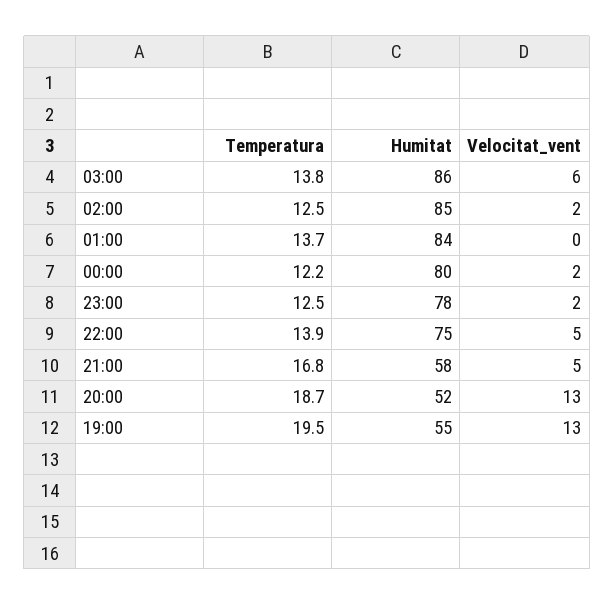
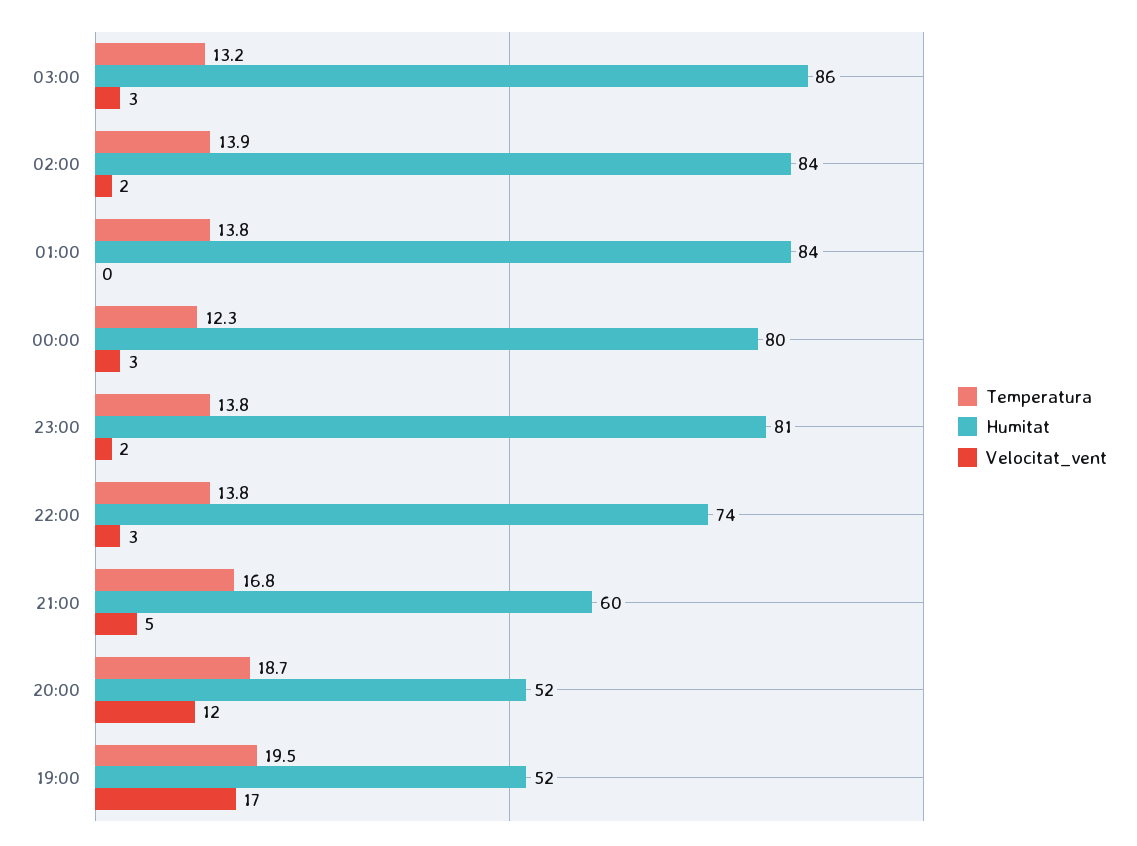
  {
    "Temperatura": {
-     "03:00": 13.8,
+     "03:00": 13.2,
-     "02:00": 12.5,
+     "02:00": 13.9,
-     "01:00": 13.7,
+     "01:00": 13.8,
-     "00:00": 12.2,
+     "00:00": 12.3,
-     "23:00": 12.5,
+     "23:00": 13.8,
-     "22:00": 13.9,
+     "22:00": 13.8,
      "21:00": 16.8,
      "20:00": 18.7,
      "19:00": 19.5
    },
    "Humitat": {
      "03:00": 86,
-     "02:00": 85,
+     "02:00": 84,
      "01:00": 84,
      "00:00": 80,
-     "23:00": 78,
+     "23:00": 81,
-     "22:00": 75,
+     "22:00": 74,
-     "21:00": 58,
+     "21:00": 60,
      "20:00": 52,
-     "19:00": 55
+     "19:00": 52
    },
    "Velocitat_vent": {
-     "03:00": 6,
+     "03:00": 3,
      "02:00": 2,
      "01:00": 0,
-     "00:00": 2,
+     "00:00": 3,
      "23:00": 2,
-     "22:00": 5,
+     "22:00": 3,
      "21:00": 5,
-     "20:00": 13,
+     "20:00": 12,
-     "19:00": 13
+     "19:00": 17
    }
  }

